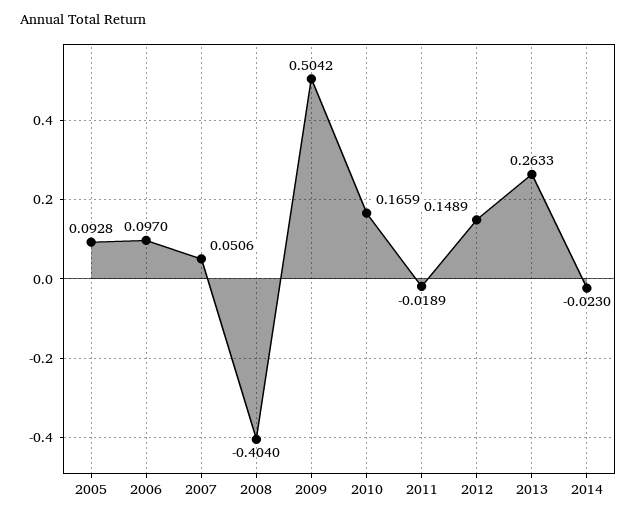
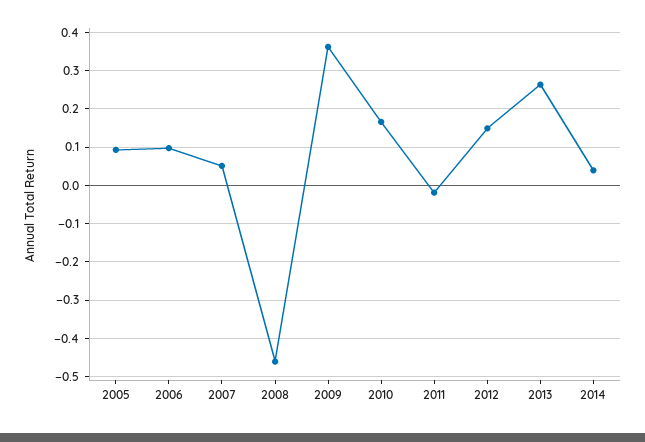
  {
    "2005": 0.0928,
    "2006": 0.097,
    "2007": 0.0506,
-   "2008": -0.404,
+   "2008": -0.46,
-   "2009": 0.5042,
+   "2009": 0.36,
    "2010": 0.1659,
    "2011": -0.0189,
    "2012": 0.1489,
    "2013": 0.2633,
-   "2014": -0.023
+   "2014": 0.04
  }

